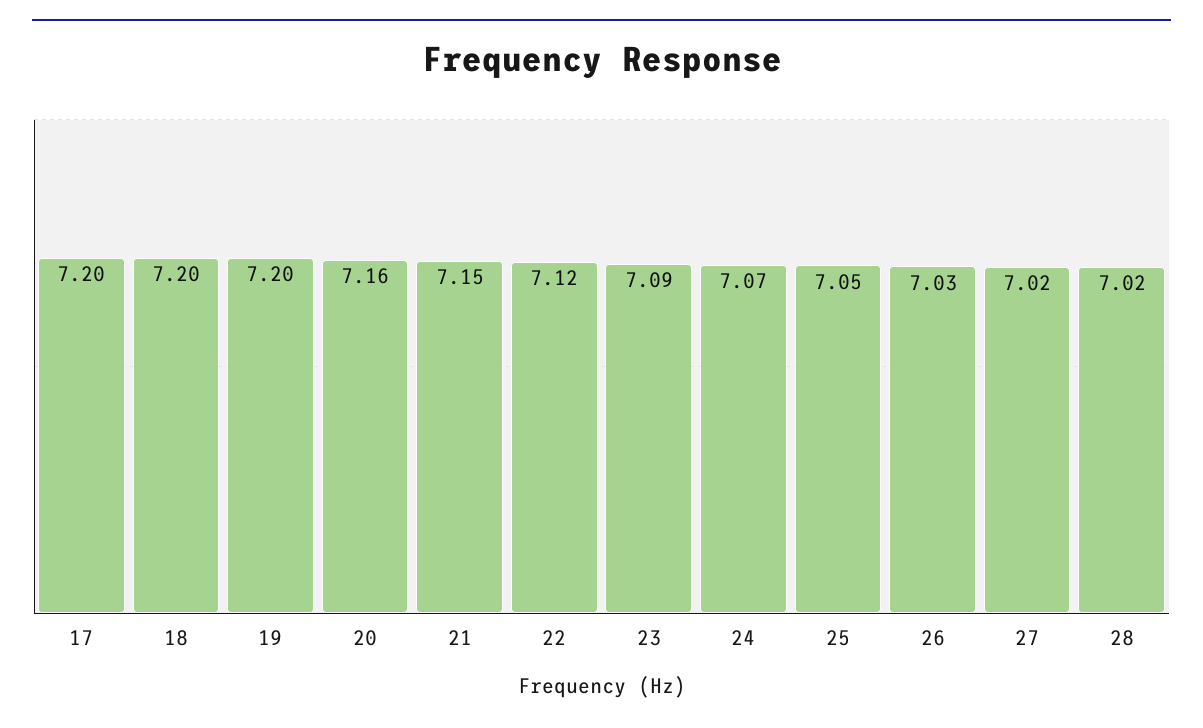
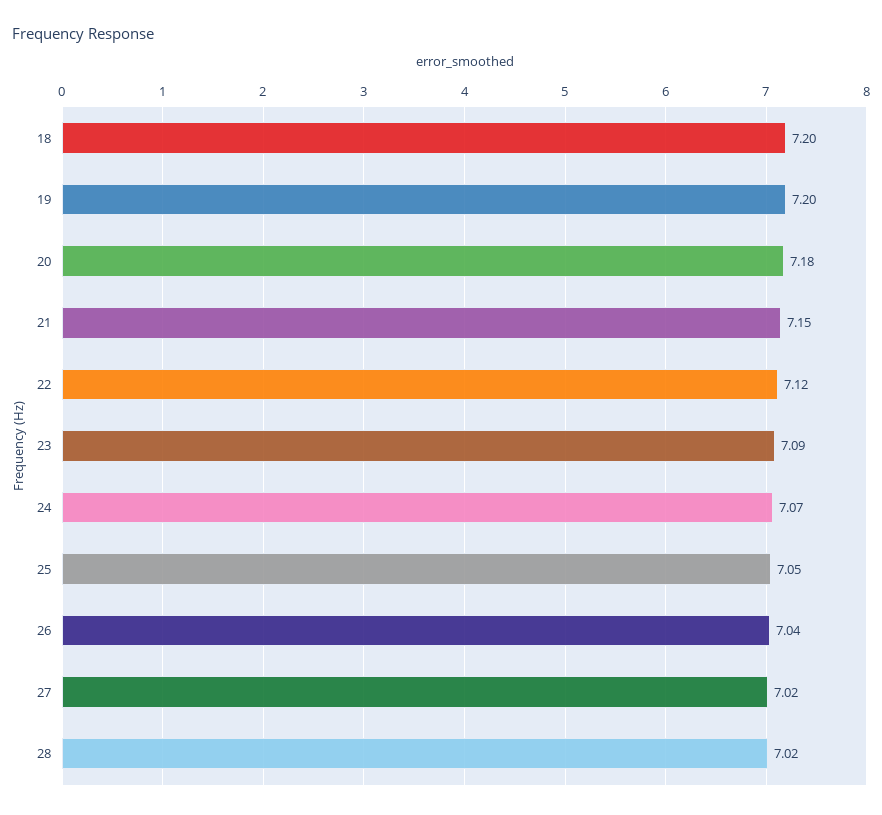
  {
-   "17": 7.2,
    "18": 7.2,
    "19": 7.2,
-   "20": 7.16,
+   "20": 7.18,
    "21": 7.15,
    "22": 7.12,
    "23": 7.09,
    "24": 7.07,
    "25": 7.05,
-   "26": 7.03,
+   "26": 7.04,
    "27": 7.02,
    "28": 7.02
  }

